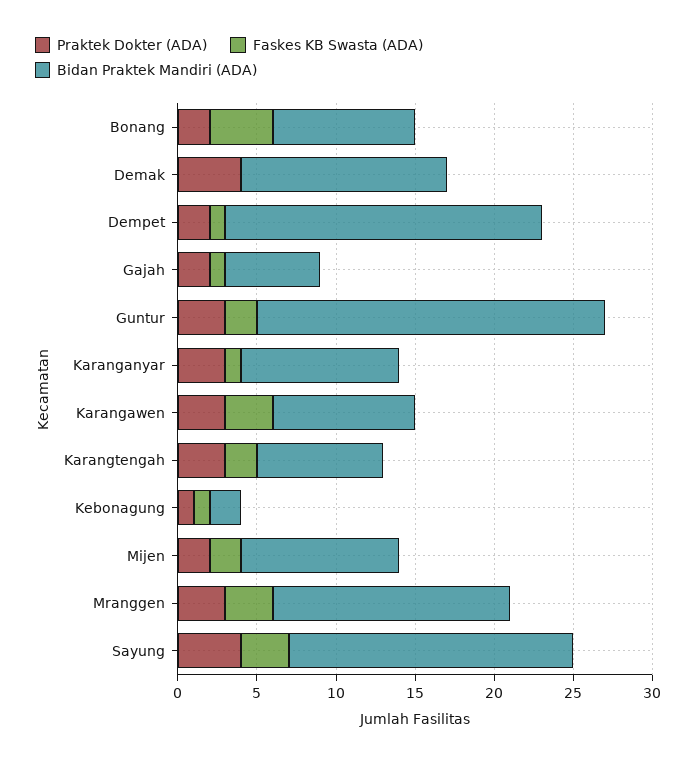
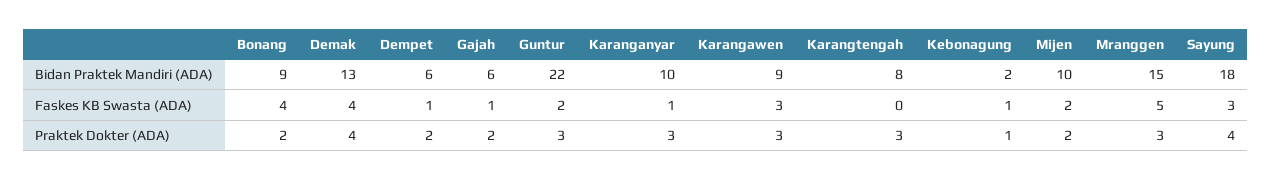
  {
    "Praktek Dokter (ADA)": {
      "Bonang": 2,
      "Demak": 4,
      "Dempet": 2,
      "Gajah": 2,
      "Guntur": 3,
      "Karanganyar": 3,
      "Karangawen": 3,
      "Karangtengah": 3,
      "Kebonagung": 1,
      "Mijen": 2,
      "Mranggen": 3,
      "Sayung": 4
    },
    "Faskes KB Swasta (ADA)": {
      "Bonang": 4,
-     "Demak": 0,
+     "Demak": 4,
      "Dempet": 1,
      "Gajah": 1,
      "Guntur": 2,
      "Karanganyar": 1,
      "Karangawen": 3,
-     "Karangtengah": 2,
+     "Karangtengah": 0,
      "Kebonagung": 1,
      "Mijen": 2,
-     "Mranggen": 3,
+     "Mranggen": 5,
      "Sayung": 3
    },
    "Bidan Praktek Mandiri (ADA)": {
      "Bonang": 9,
      "Demak": 13,
-     "Dempet": 20,
+     "Dempet": 6,
      "Gajah": 6,
      "Guntur": 22,
      "Karanganyar": 10,
      "Karangawen": 9,
      "Karangtengah": 8,
      "Kebonagung": 2,
      "Mijen": 10,
      "Mranggen": 15,
      "Sayung": 18
    }
  }

